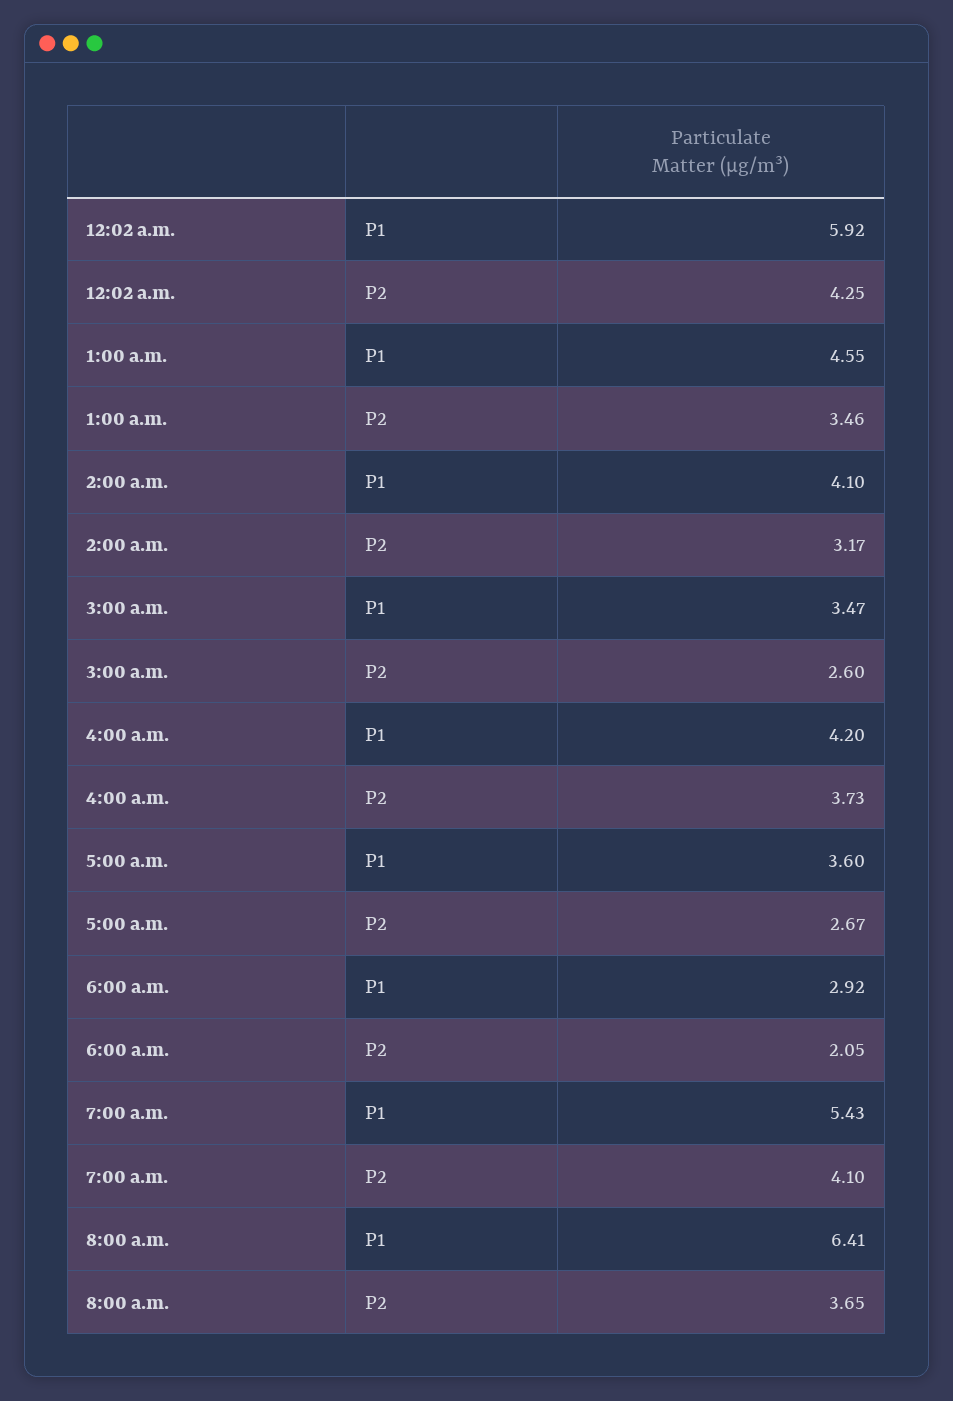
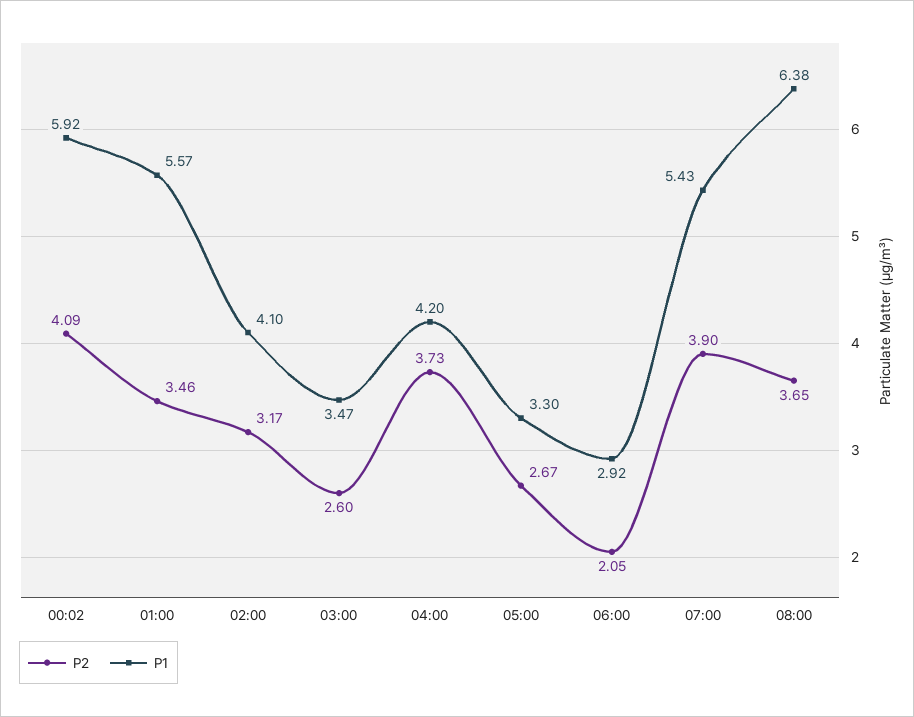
  {
    "P1": {
      "12:02 a.m.": 5.92,
-     "1:00 a.m.": 4.55,
+     "1:00 a.m.": 5.57,
      "2:00 a.m.": 4.1,
      "3:00 a.m.": 3.47,
      "4:00 a.m.": 4.2,
-     "5:00 a.m.": 3.6,
+     "5:00 a.m.": 3.3,
      "6:00 a.m.": 2.92,
      "7:00 a.m.": 5.43,
-     "8:00 a.m.": 6.41
+     "8:00 a.m.": 6.38
    },
    "P2": {
-     "12:02 a.m.": 4.25,
+     "12:02 a.m.": 4.09,
      "1:00 a.m.": 3.46,
      "2:00 a.m.": 3.17,
      "3:00 a.m.": 2.6,
      "4:00 a.m.": 3.73,
      "5:00 a.m.": 2.67,
      "6:00 a.m.": 2.05,
-     "7:00 a.m.": 4.1,
+     "7:00 a.m.": 3.9,
      "8:00 a.m.": 3.65
    }
  }

